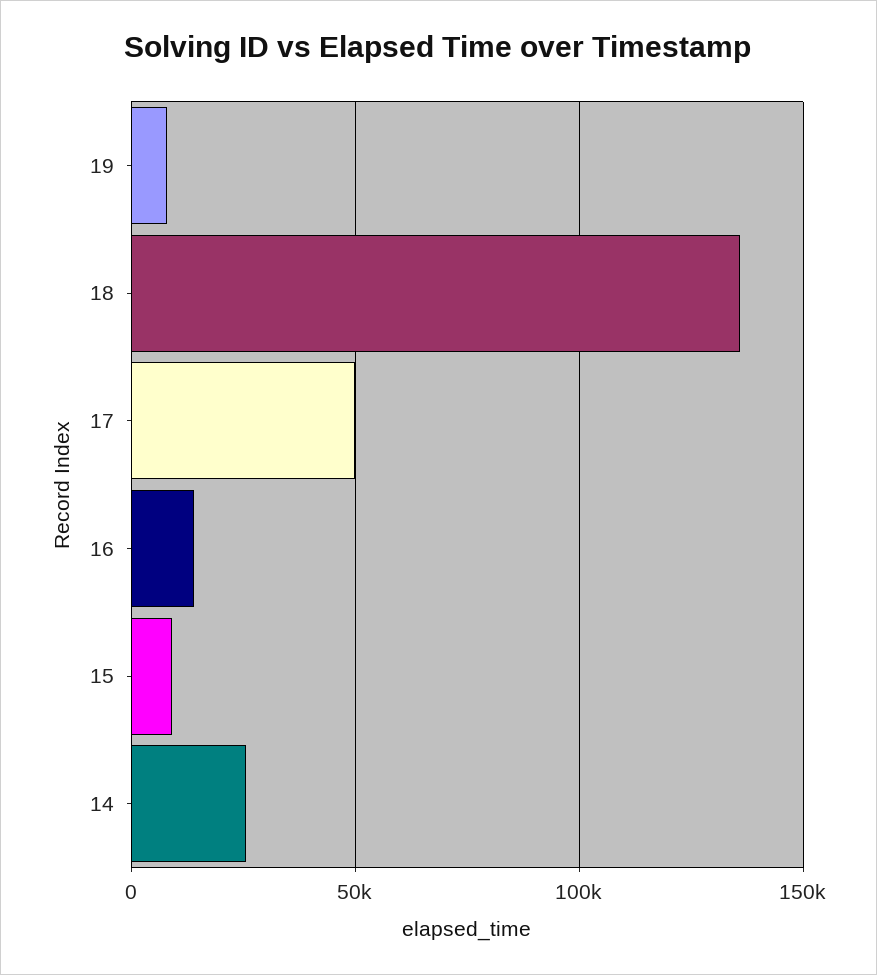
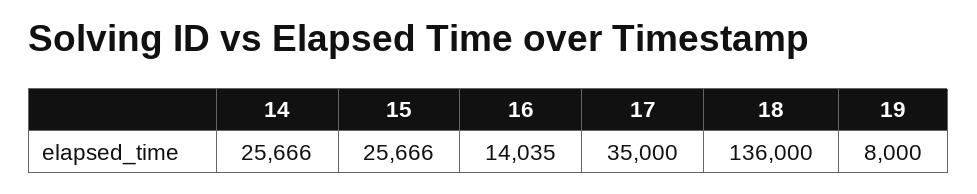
  {
    "19": 8000,
    "18": 136000,
-   "17": 50000,
+   "17": 35000,
    "16": 14035,
-   "15": 10000,
+   "15": 25666,
    "14": 25666
  }

